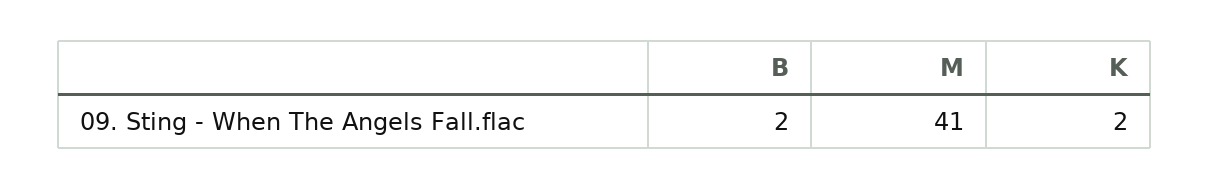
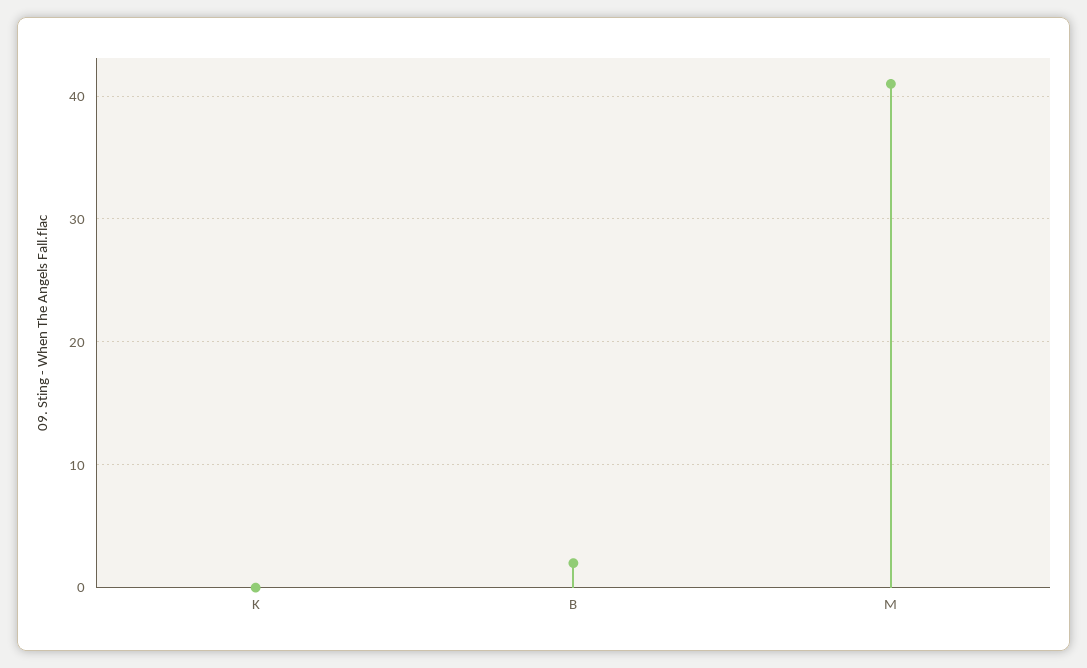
  {
    "B": 2,
    "M": 41,
-   "K": 2
+   "K": 0
  }

